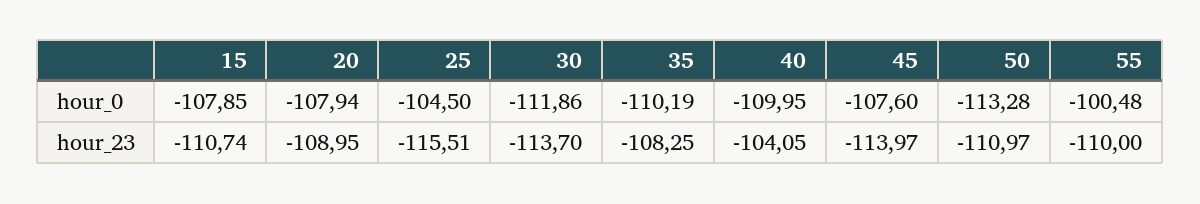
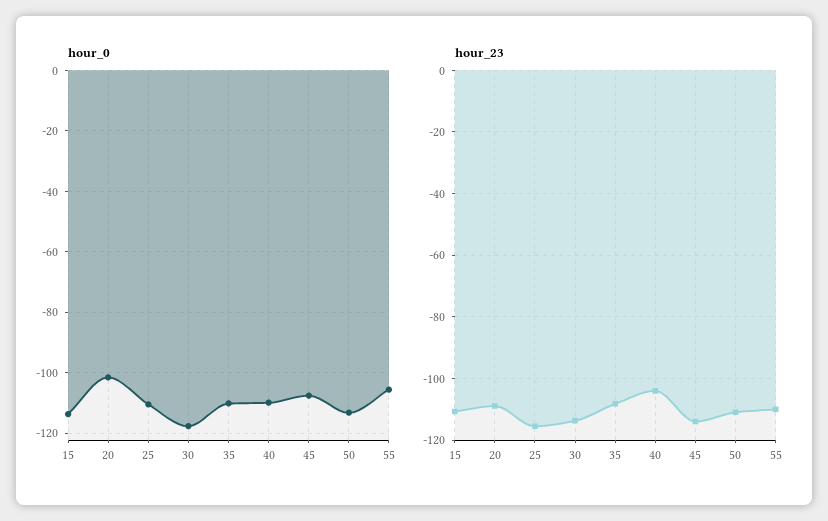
  {
    "hour_0": {
-     "15": -107.85,
+     "15": -114,
-     "20": -107.94,
+     "20": -102,
-     "25": -104.5,
+     "25": -110,
-     "30": -111.86,
+     "30": -118,
      "35": -110.19,
      "40": -109.95,
      "45": -107.6,
      "50": -113.28,
-     "55": -100.48
+     "55": -106
    },
    "hour_23": {
      "15": -110.74,
      "20": -108.95,
      "25": -115.51,
      "30": -113.7,
      "35": -108.25,
      "40": -104.05,
      "45": -113.97,
      "50": -110.97,
      "55": -110
    }
  }

